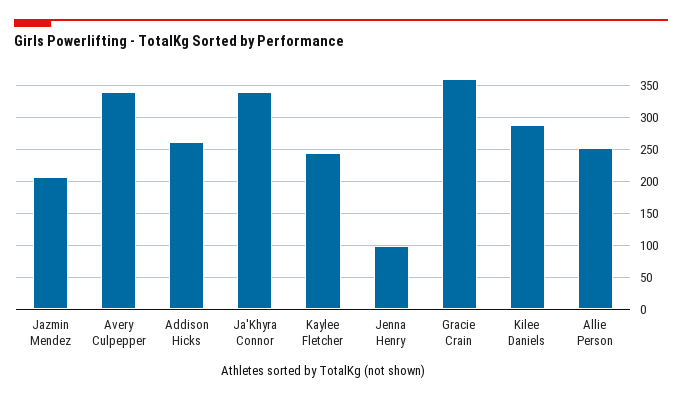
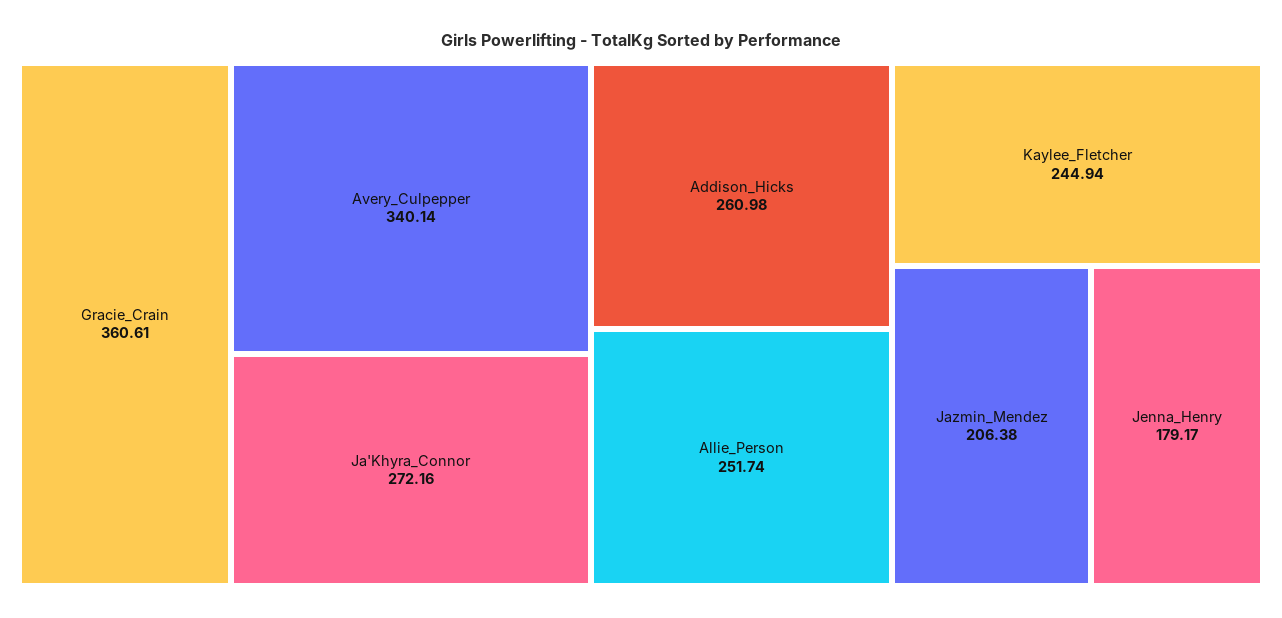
  {
    "Jazmin Mendez": 206.38,
    "Avery Culpepper": 340.14,
    "Addison Hicks": 260.98,
-   "Ja'Khyra Connor": 340,
+   "Ja'Khyra Connor": 272.16,
    "Kaylee Fletcher": 244.94,
-   "Jenna Henry": 100,
+   "Jenna Henry": 179.17,
    "Gracie Crain": 360.61,
-   "Kilee Daniels": 290,
    "Allie Person": 251.74
  }

